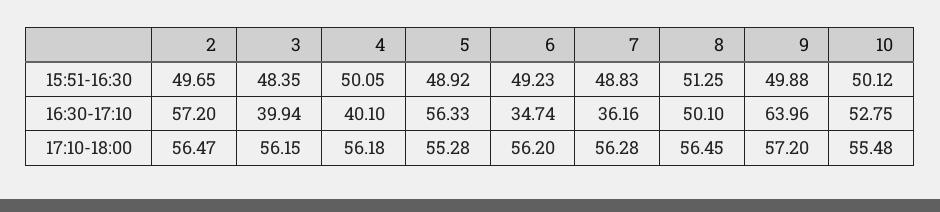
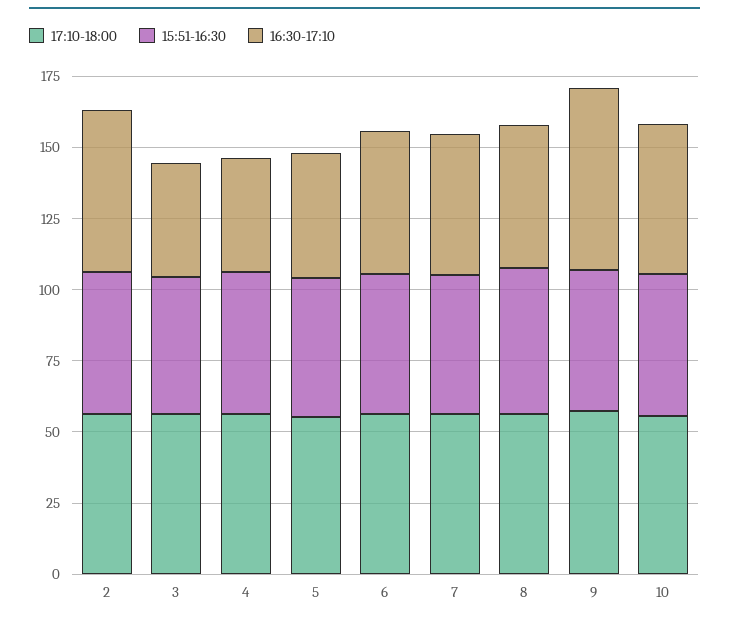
  {
    "15:51-16:30": {
      "2": 49.65,
      "3": 48.35,
      "4": 50.05,
      "5": 48.92,
      "6": 49.23,
      "7": 48.83,
      "8": 51.25,
      "9": 49.88,
      "10": 50.12
    },
    "16:30-17:10": {
      "2": 57.2,
      "3": 39.94,
      "4": 40.1,
-     "5": 56.33,
+     "5": 45,
-     "6": 34.74,
+     "6": 50,
-     "7": 36.16,
+     "7": 50,
      "8": 50.1,
      "9": 63.96,
      "10": 52.75
    },
    "17:10-18:00": {
      "2": 56.47,
      "3": 56.15,
      "4": 56.18,
      "5": 55.28,
      "6": 56.2,
      "7": 56.28,
      "8": 56.45,
      "9": 57.2,
      "10": 55.48
    }
  }

